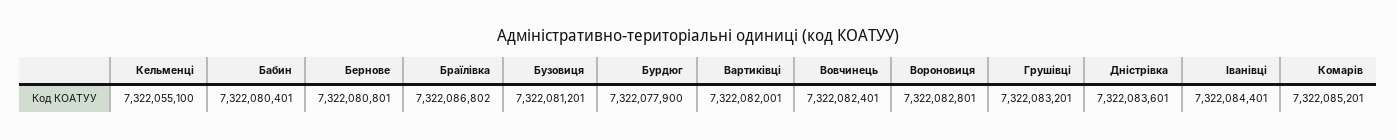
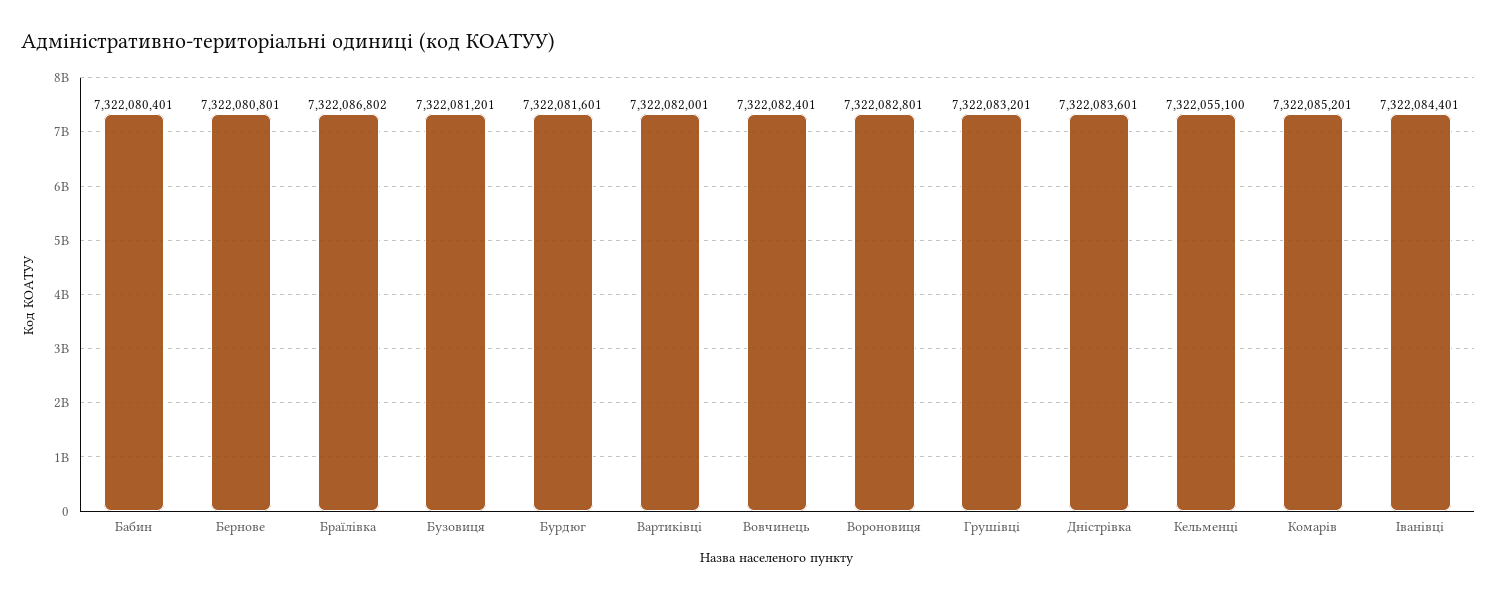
  {
    "Кельменці": 7322055100,
    "Бабин": 7322080401,
    "Бернове": 7322080801,
    "Браїлівка": 7322086802,
    "Бузовиця": 7322081201,
-   "Бурдюг": 7322077900,
+   "Бурдюг": 7322081601,
    "Вартиківці": 7322082001,
    "Вовчинець": 7322082401,
    "Вороновиця": 7322082801,
    "Грушівці": 7322083201,
    "Дністрівка": 7322083601,
    "Іванівці": 7322084401,
    "Комарів": 7322085201
  }

